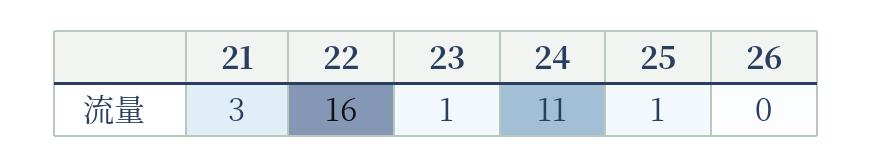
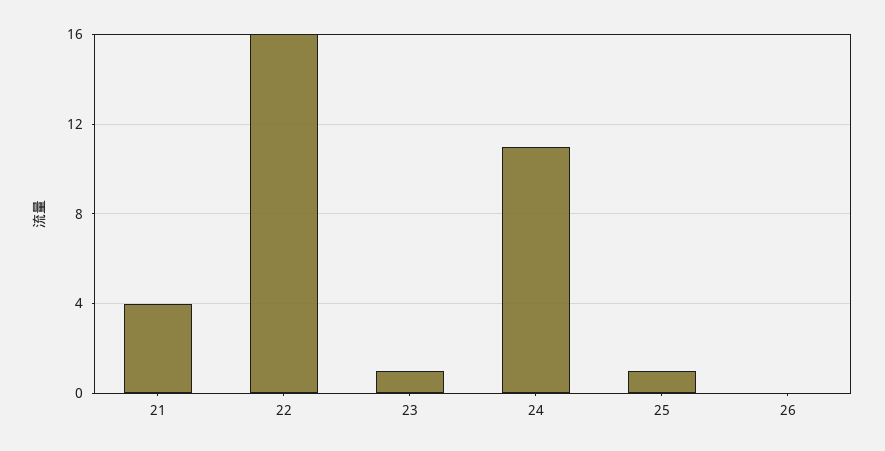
  {
-   "21": 3,
+   "21": 4,
    "22": 16,
    "23": 1,
    "24": 11,
    "25": 1,
    "26": 0
  }

